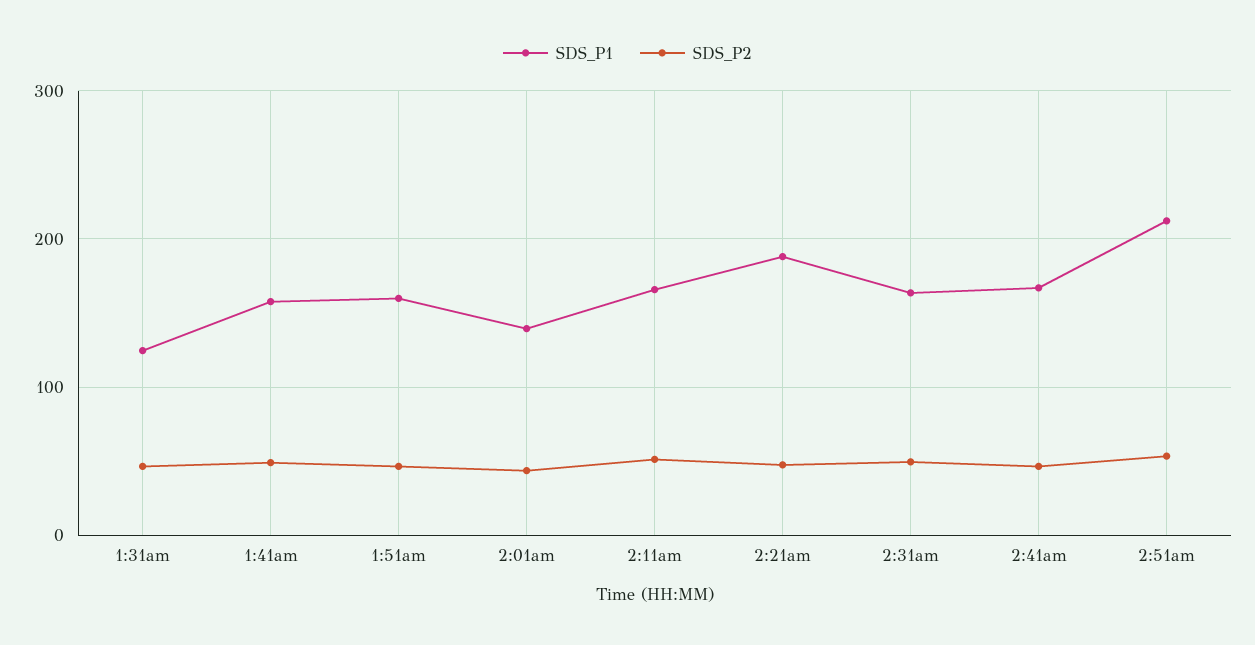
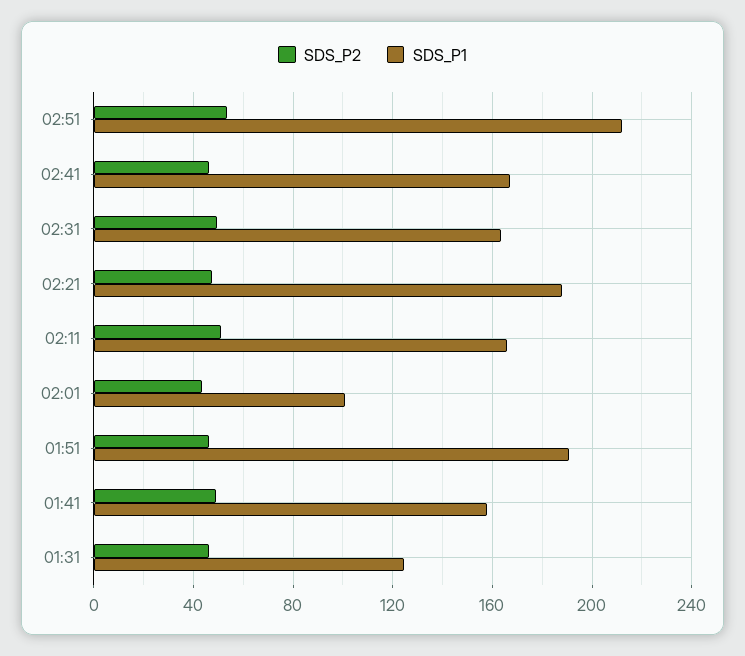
  {
    "SDS_P1": {
      "1:31am": 125,
      "1:41am": 160,
-     "1:51am": 160,
+     "1:51am": 190,
-     "2:01am": 140,
+     "2:01am": 100,
      "2:11am": 165,
      "2:21am": 190,
      "2:31am": 165,
      "2:41am": 165,
      "2:51am": 210
    },
    "SDS_P2": {
      "1:31am": 45,
      "1:41am": 50,
      "1:51am": 45,
      "2:01am": 45,
      "2:11am": 50,
      "2:21am": 45,
      "2:31am": 50,
      "2:41am": 45,
      "2:51am": 55
    }
  }

